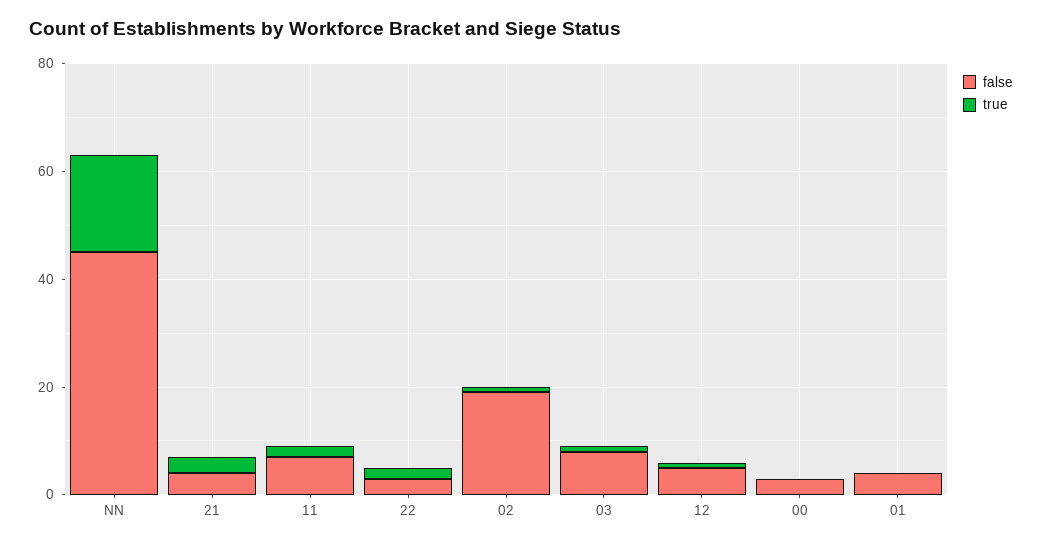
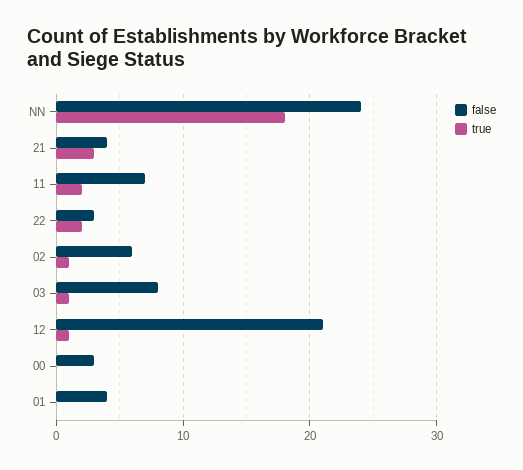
  {
    "false": {
-     "NN": 45,
+     "NN": 24,
      "21": 4,
      "11": 7,
      "22": 3,
-     "02": 20,
+     "02": 6,
      "03": 8,
-     "12": 5,
+     "12": 21,
      "00": 3,
      "01": 4
    },
    "true": {
      "NN": 18,
      "21": 3,
      "11": 2,
      "22": 2,
      "02": 1,
      "03": 1,
      "12": 1,
      "00": 0,
      "01": 0
    }
  }

